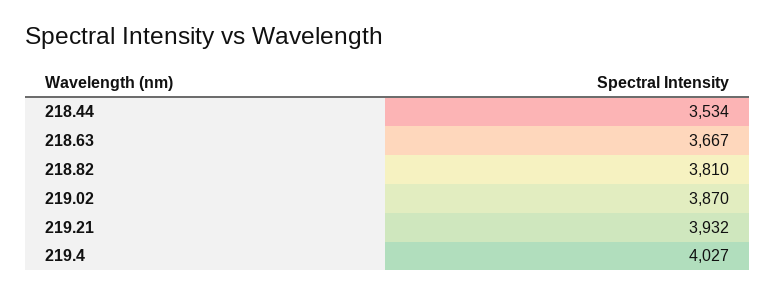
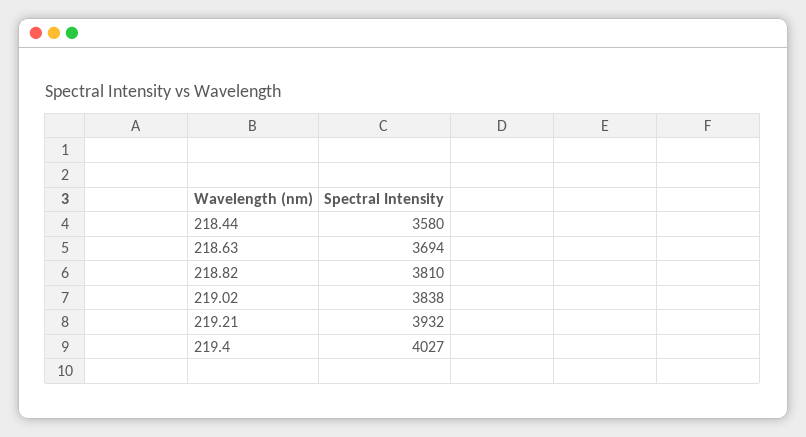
  {
-   "218.44": 3534,
+   "218.44": 3580,
-   "218.63": 3667,
+   "218.63": 3694,
    "218.82": 3810,
-   "219.02": 3870,
+   "219.02": 3838,
    "219.21": 3932,
    "219.4": 4027
  }

